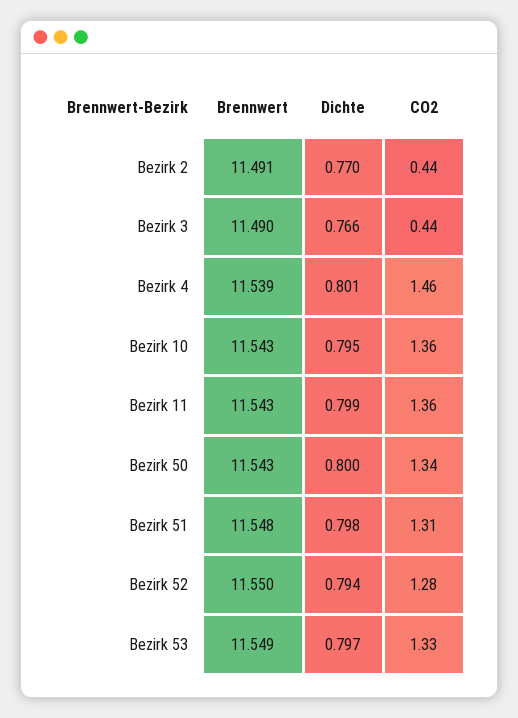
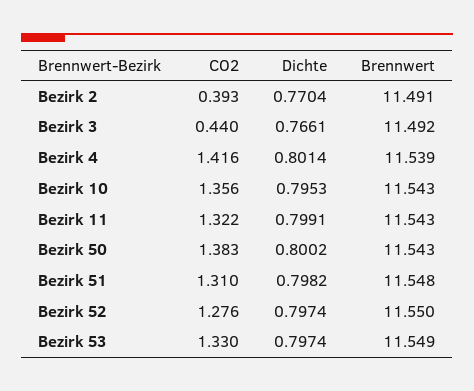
  {
    "Brennwert": {
      "Bezirk 2": 11.491,
-     "Bezirk 3": 11.49,
+     "Bezirk 3": 11.492,
      "Bezirk 4": 11.539,
      "Bezirk 10": 11.543,
      "Bezirk 11": 11.543,
      "Bezirk 50": 11.543,
      "Bezirk 51": 11.548,
      "Bezirk 52": 11.55,
      "Bezirk 53": 11.549
    },
    "Dichte": {
      "Bezirk 2": 0.7704,
      "Bezirk 3": 0.7661,
      "Bezirk 4": 0.8014,
      "Bezirk 10": 0.7953,
      "Bezirk 11": 0.7991,
      "Bezirk 50": 0.8002,
      "Bezirk 51": 0.7982,
-     "Bezirk 52": 0.794,
+     "Bezirk 52": 0.7974,
      "Bezirk 53": 0.7974
    },
    "CO2": {
-     "Bezirk 2": 0.44,
+     "Bezirk 2": 0.393,
      "Bezirk 3": 0.44,
-     "Bezirk 4": 1.46,
+     "Bezirk 4": 1.416,
      "Bezirk 10": 1.356,
-     "Bezirk 11": 1.36,
+     "Bezirk 11": 1.322,
-     "Bezirk 50": 1.34,
+     "Bezirk 50": 1.383,
      "Bezirk 51": 1.31,
      "Bezirk 52": 1.276,
      "Bezirk 53": 1.33
    }
  }

